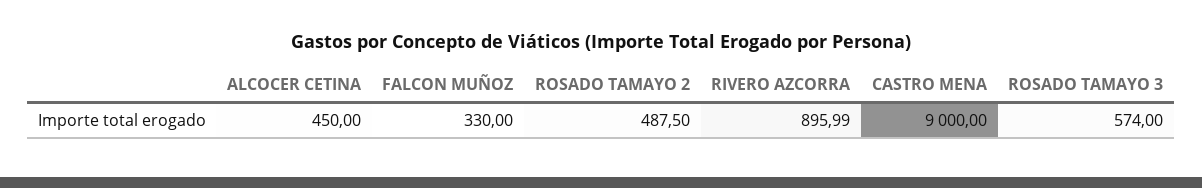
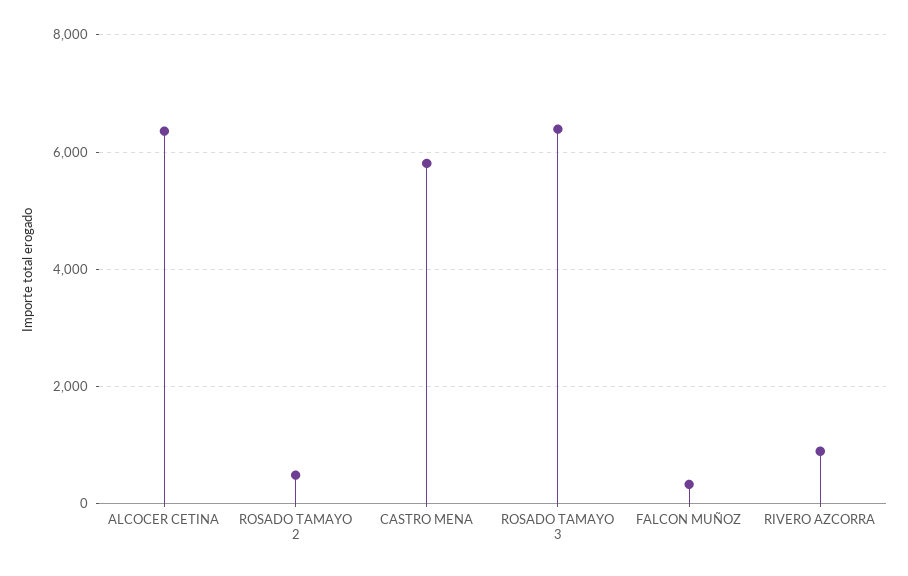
  {
-   "ALCOCER CETINA": 450,
+   "ALCOCER CETINA": 6400,
    "FALCON MUÑOZ": 330,
    "ROSADO TAMAYO 2": 487.5,
    "RIVERO AZCORRA": 895.99,
-   "CASTRO MENA": 9000,
+   "CASTRO MENA": 5800,
-   "ROSADO TAMAYO 3": 574
+   "ROSADO TAMAYO 3": 6400
  }

